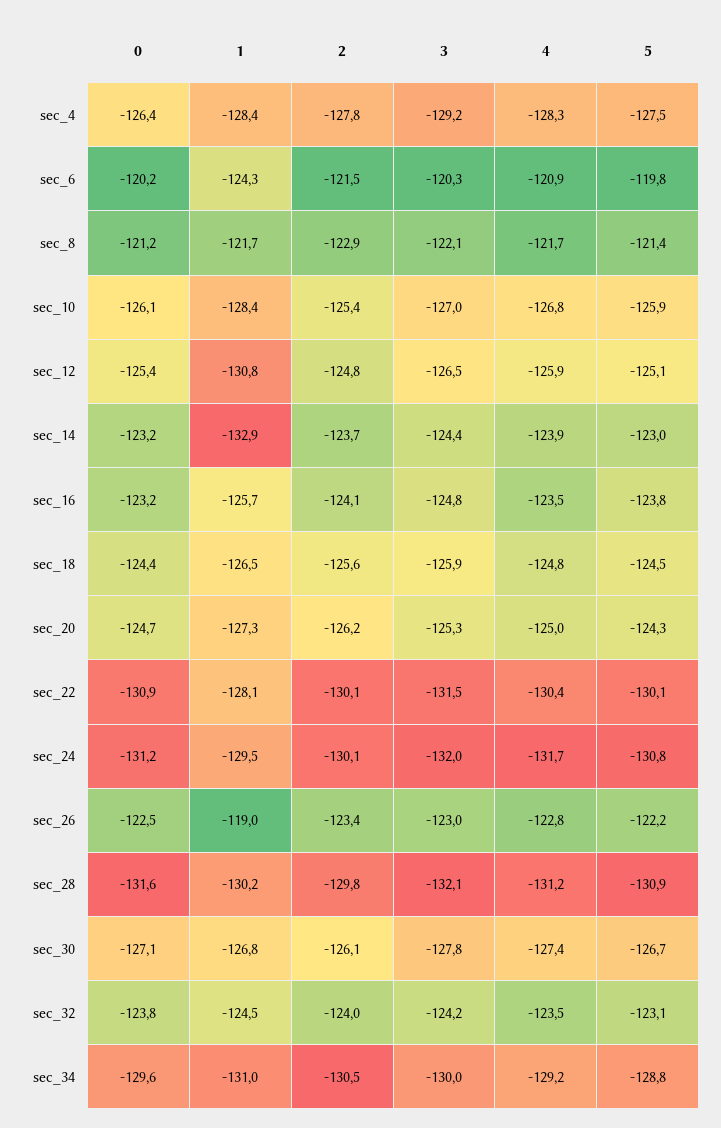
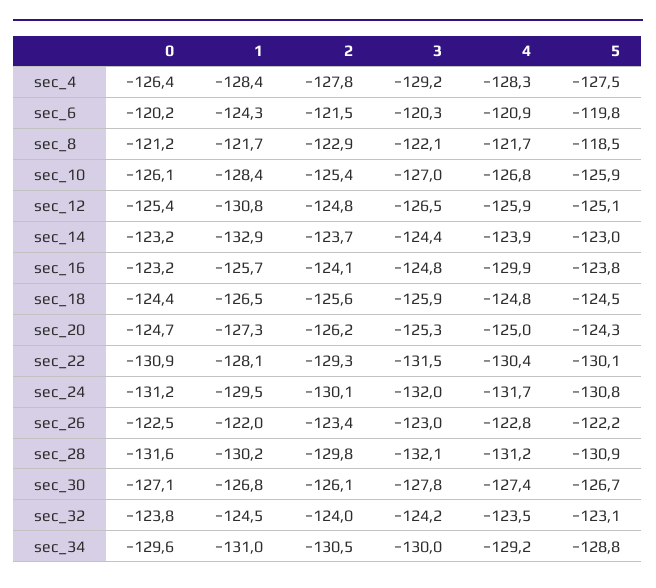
  {
    "0": {
      "sec_4": -126.4,
      "sec_6": -120.2,
      "sec_8": -121.2,
      "sec_10": -126.1,
      "sec_12": -125.4,
      "sec_14": -123.2,
      "sec_16": -123.2,
      "sec_18": -124.4,
      "sec_20": -124.7,
      "sec_22": -130.9,
      "sec_24": -131.2,
      "sec_26": -122.5,
      "sec_28": -131.6,
      "sec_30": -127.1,
      "sec_32": -123.8,
      "sec_34": -129.6
    },
    "1": {
      "sec_4": -128.4,
      "sec_6": -124.3,
      "sec_8": -121.7,
      "sec_10": -128.4,
      "sec_12": -130.8,
      "sec_14": -132.9,
      "sec_16": -125.7,
      "sec_18": -126.5,
      "sec_20": -127.3,
      "sec_22": -128.1,
      "sec_24": -129.5,
-     "sec_26": -119,
+     "sec_26": -122,
      "sec_28": -130.2,
      "sec_30": -126.8,
      "sec_32": -124.5,
      "sec_34": -131
    },
    "2": {
      "sec_4": -127.8,
      "sec_6": -121.5,
      "sec_8": -122.9,
      "sec_10": -125.4,
      "sec_12": -124.8,
      "sec_14": -123.7,
      "sec_16": -124.1,
      "sec_18": -125.6,
      "sec_20": -126.2,
-     "sec_22": -130.1,
+     "sec_22": -129.3,
      "sec_24": -130.1,
      "sec_26": -123.4,
      "sec_28": -129.8,
      "sec_30": -126.1,
      "sec_32": -124,
      "sec_34": -130.5
    },
    "3": {
      "sec_4": -129.2,
      "sec_6": -120.3,
      "sec_8": -122.1,
      "sec_10": -127,
      "sec_12": -126.5,
      "sec_14": -124.4,
      "sec_16": -124.8,
      "sec_18": -125.9,
      "sec_20": -125.3,
      "sec_22": -131.5,
      "sec_24": -132,
      "sec_26": -123,
      "sec_28": -132.1,
      "sec_30": -127.8,
      "sec_32": -124.2,
      "sec_34": -130
    },
    "4": {
      "sec_4": -128.3,
      "sec_6": -120.9,
      "sec_8": -121.7,
      "sec_10": -126.8,
      "sec_12": -125.9,
      "sec_14": -123.9,
-     "sec_16": -123.5,
+     "sec_16": -129.9,
      "sec_18": -124.8,
      "sec_20": -125,
      "sec_22": -130.4,
      "sec_24": -131.7,
      "sec_26": -122.8,
      "sec_28": -131.2,
      "sec_30": -127.4,
      "sec_32": -123.5,
      "sec_34": -129.2
    },
    "5": {
      "sec_4": -127.5,
      "sec_6": -119.8,
-     "sec_8": -121.4,
+     "sec_8": -118.5,
      "sec_10": -125.9,
      "sec_12": -125.1,
      "sec_14": -123,
      "sec_16": -123.8,
      "sec_18": -124.5,
      "sec_20": -124.3,
      "sec_22": -130.1,
      "sec_24": -130.8,
      "sec_26": -122.2,
      "sec_28": -130.9,
      "sec_30": -126.7,
      "sec_32": -123.1,
      "sec_34": -128.8
    }
  }

